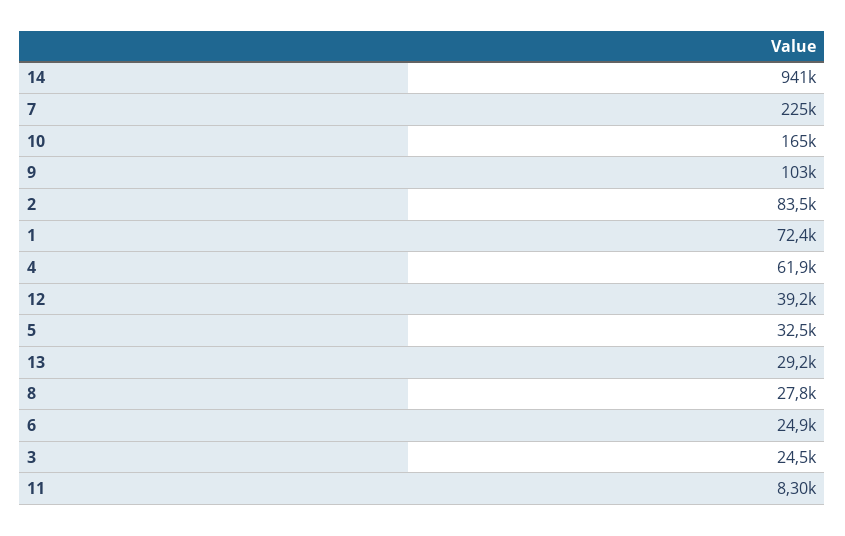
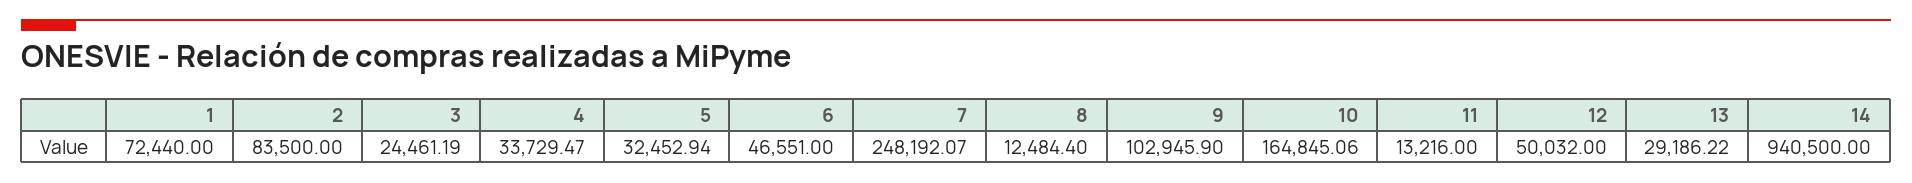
  {
    "14": 940500,
-   "7": 225000,
+   "7": 248192.07,
    "10": 164845.06,
    "9": 102945.9,
    "2": 83500,
    "1": 72440,
-   "4": 61900,
+   "4": 33729.47,
-   "12": 39200,
+   "12": 50032,
    "5": 32452.94,
    "13": 29186.22,
-   "8": 27800,
+   "8": 12484.4,
-   "6": 24900,
+   "6": 46551,
    "3": 24461.19,
-   "11": 8300
+   "11": 13216
  }

